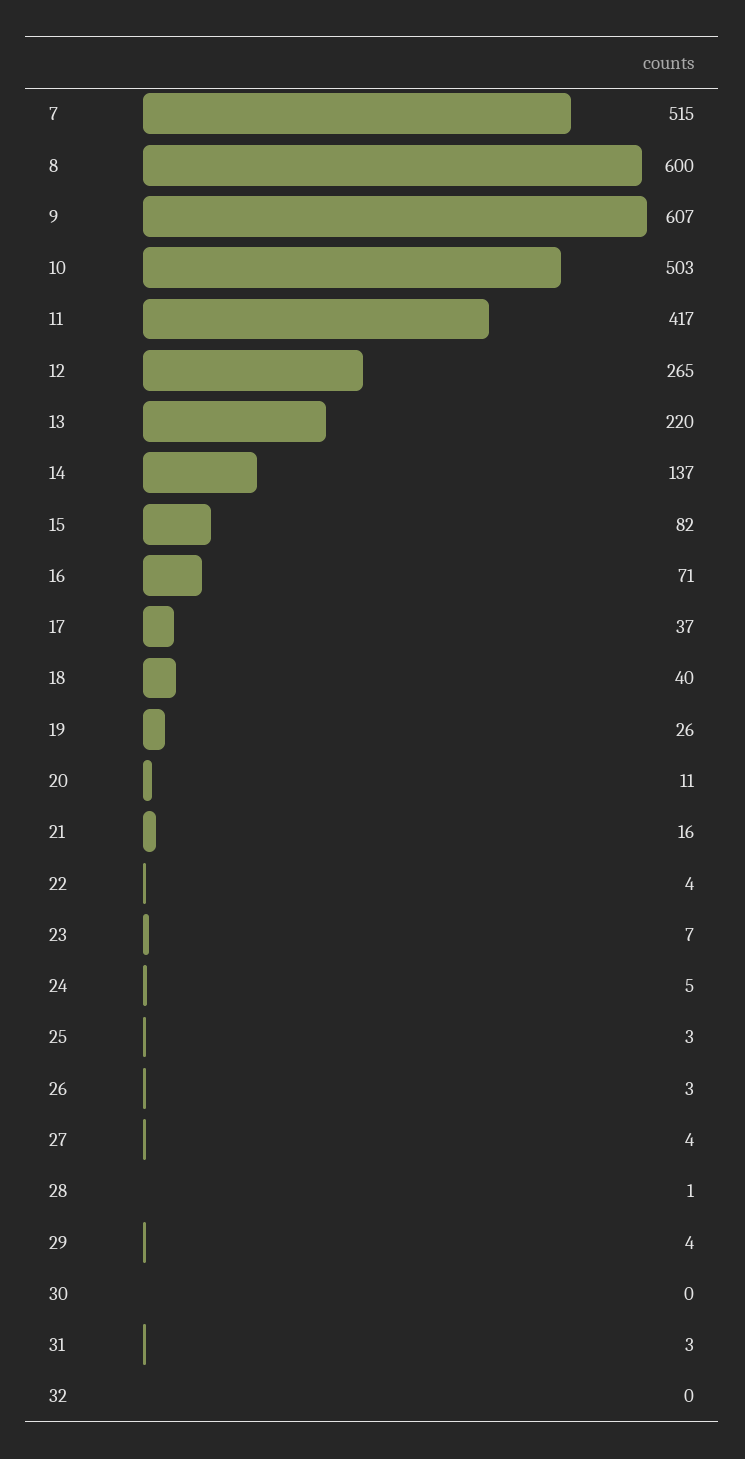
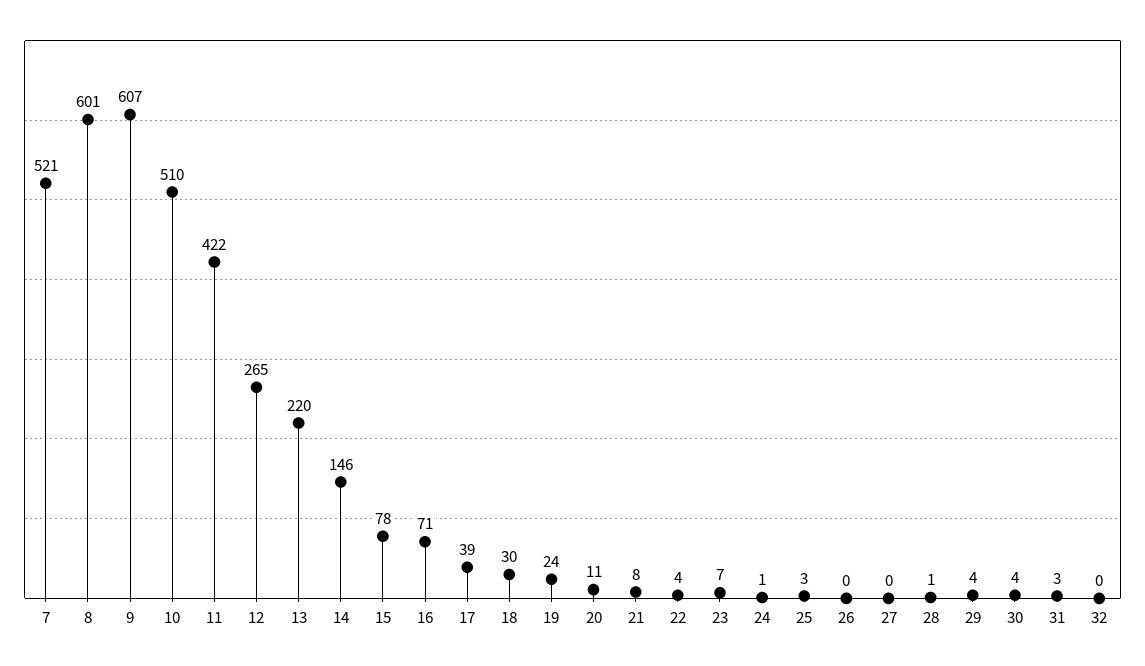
  {
-   "7": 515,
+   "7": 521,
-   "8": 600,
+   "8": 601,
    "9": 607,
-   "10": 503,
+   "10": 510,
-   "11": 417,
+   "11": 422,
    "12": 265,
    "13": 220,
-   "14": 137,
+   "14": 146,
-   "15": 82,
+   "15": 78,
    "16": 71,
-   "17": 37,
+   "17": 39,
-   "18": 40,
+   "18": 30,
-   "19": 26,
+   "19": 24,
    "20": 11,
-   "21": 16,
+   "21": 8,
    "22": 4,
    "23": 7,
-   "24": 5,
+   "24": 1,
    "25": 3,
-   "26": 3,
+   "26": 0,
-   "27": 4,
+   "27": 0,
    "28": 1,
    "29": 4,
-   "30": 0,
+   "30": 4,
    "31": 3,
    "32": 0
  }

